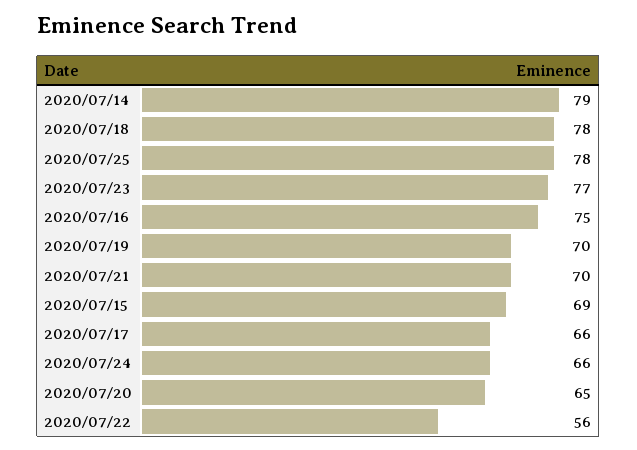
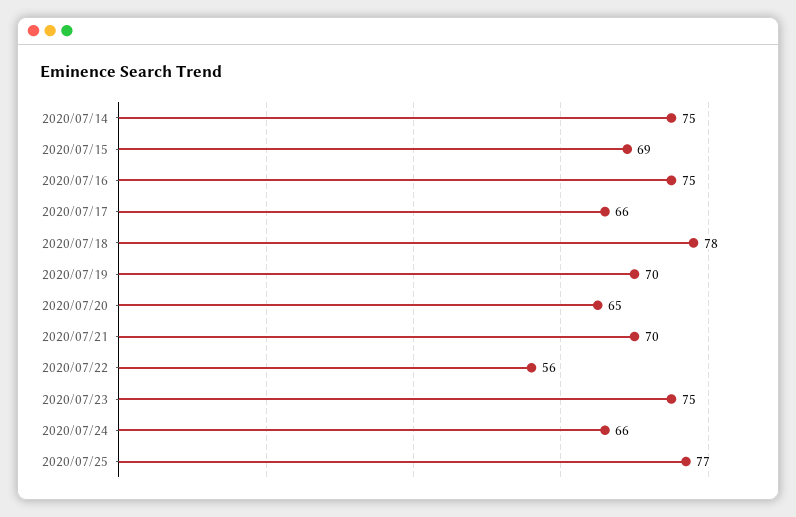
  {
-   "2020/07/14": 79,
+   "2020/07/14": 75,
    "2020/07/18": 78,
-   "2020/07/25": 78,
+   "2020/07/25": 77,
-   "2020/07/23": 77,
+   "2020/07/23": 75,
    "2020/07/16": 75,
    "2020/07/19": 70,
    "2020/07/21": 70,
    "2020/07/15": 69,
    "2020/07/17": 66,
    "2020/07/24": 66,
    "2020/07/20": 65,
    "2020/07/22": 56
  }

